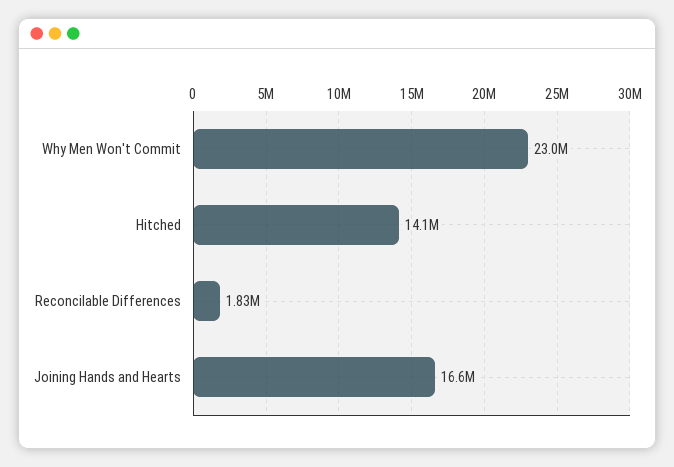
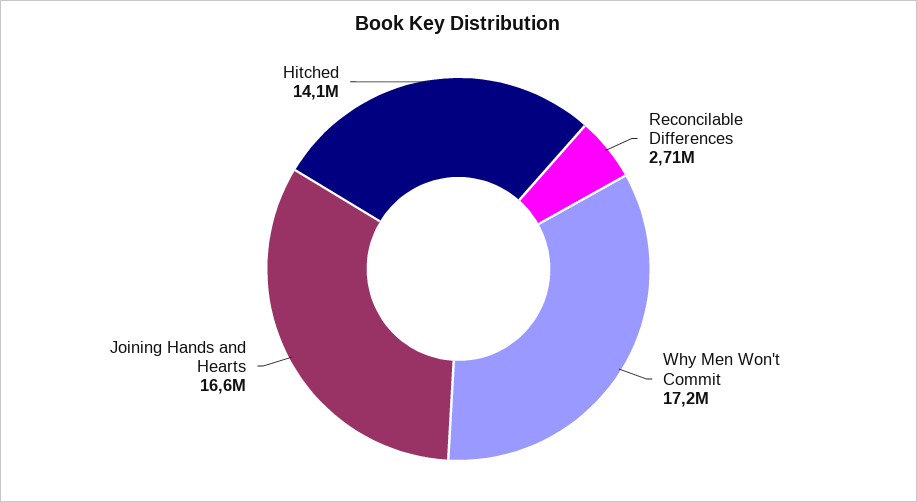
  {
-   "Why Men Won't Commit": 23000000,
+   "Why Men Won't Commit": 17200000,
    "Hitched": 14100000,
-   "Reconcilable Differences": 1830000,
+   "Reconcilable Differences": 2710000,
    "Joining Hands and Hearts": 16600000
  }

